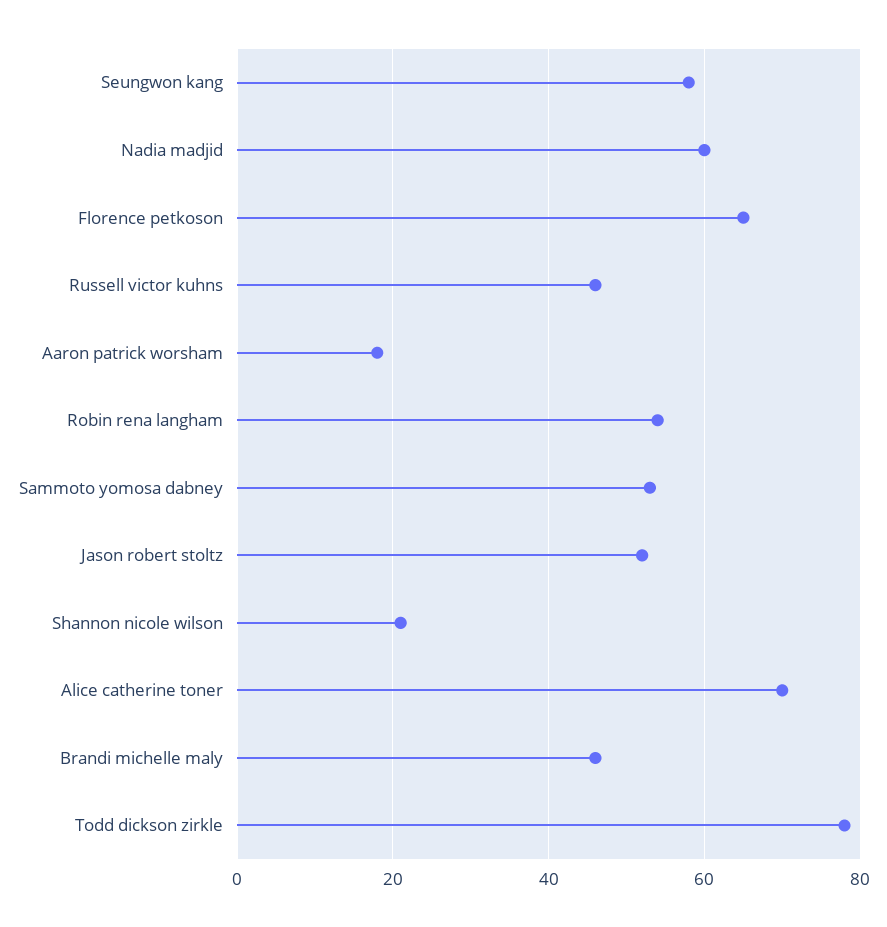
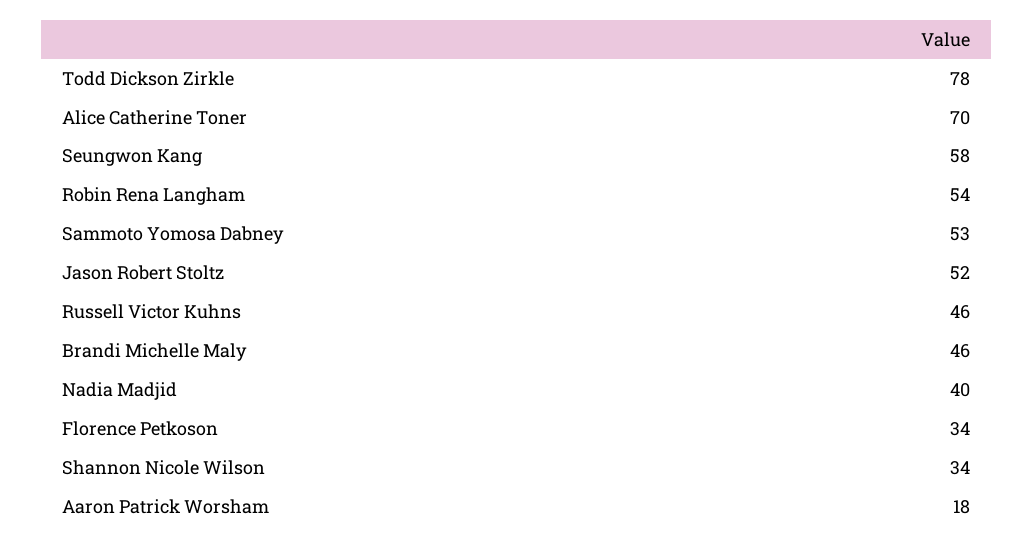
  {
    "Seungwon kang": 58,
-   "Nadia madjid": 60,
+   "Nadia madjid": 40,
-   "Florence petkoson": 65,
+   "Florence petkoson": 34,
    "Russell victor kuhns": 46,
    "Aaron patrick worsham": 18,
    "Robin rena langham": 54,
    "Sammoto yomosa dabney": 53,
    "Jason robert stoltz": 52,
-   "Shannon nicole wilson": 20,
+   "Shannon nicole wilson": 34,
    "Alice catherine toner": 70,
    "Brandi michelle maly": 46,
    "Todd dickson zirkle": 78
  }

